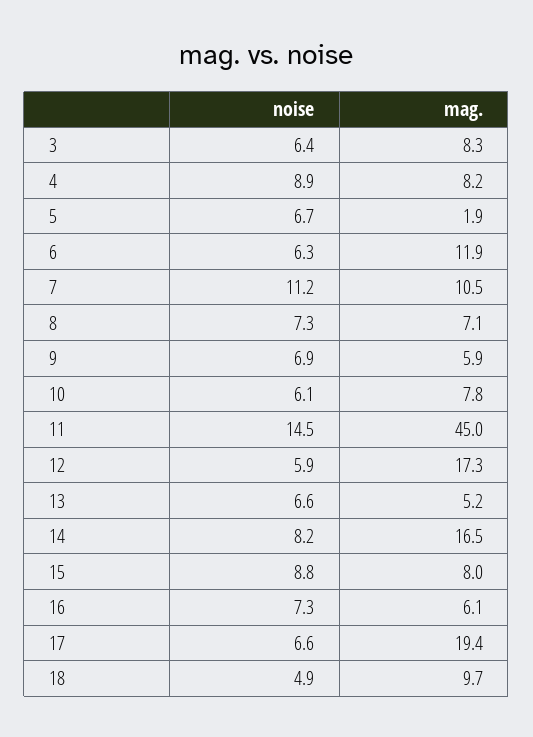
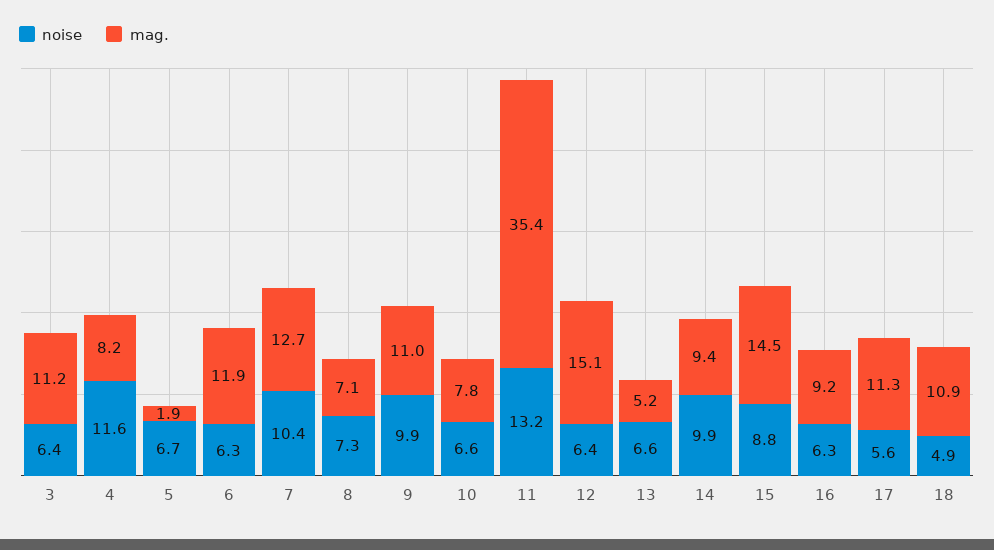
  {
    "noise": {
      "3": 6.4,
-     "4": 8.9,
+     "4": 11.6,
      "5": 6.7,
      "6": 6.3,
-     "7": 11.2,
+     "7": 10.4,
      "8": 7.3,
-     "9": 6.9,
+     "9": 9.9,
-     "10": 6.1,
+     "10": 6.6,
-     "11": 14.5,
+     "11": 13.2,
-     "12": 5.9,
+     "12": 6.4,
      "13": 6.6,
-     "14": 8.2,
+     "14": 9.9,
      "15": 8.8,
-     "16": 7.3,
+     "16": 6.3,
-     "17": 6.6,
+     "17": 5.6,
      "18": 4.9
    },
    "mag.": {
-     "3": 8.3,
+     "3": 11.2,
      "4": 8.2,
      "5": 1.9,
      "6": 11.9,
-     "7": 10.5,
+     "7": 12.7,
      "8": 7.1,
-     "9": 5.9,
+     "9": 11,
      "10": 7.8,
-     "11": 45,
+     "11": 35.4,
-     "12": 17.3,
+     "12": 15.1,
      "13": 5.2,
-     "14": 16.5,
+     "14": 9.4,
-     "15": 8,
+     "15": 14.5,
-     "16": 6.1,
+     "16": 9.2,
-     "17": 19.4,
+     "17": 11.3,
-     "18": 9.7
+     "18": 10.9
    }
  }

